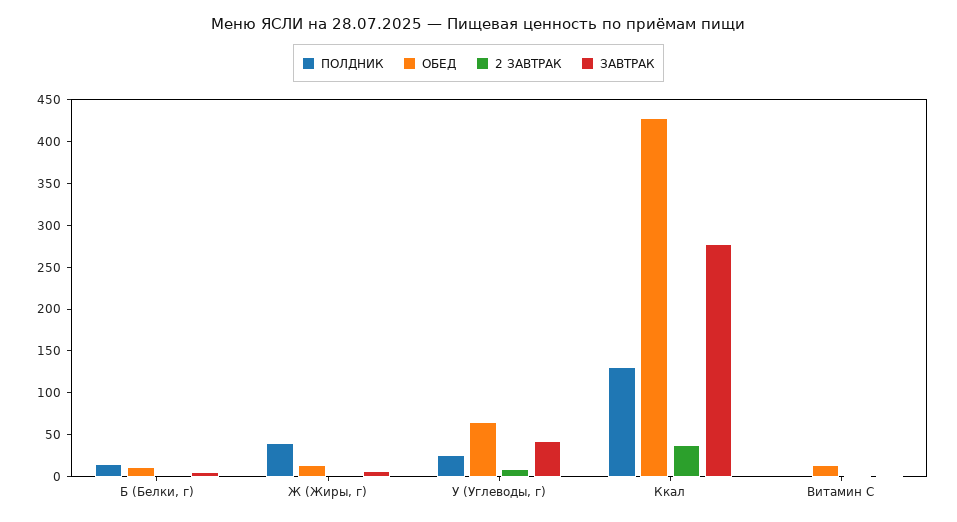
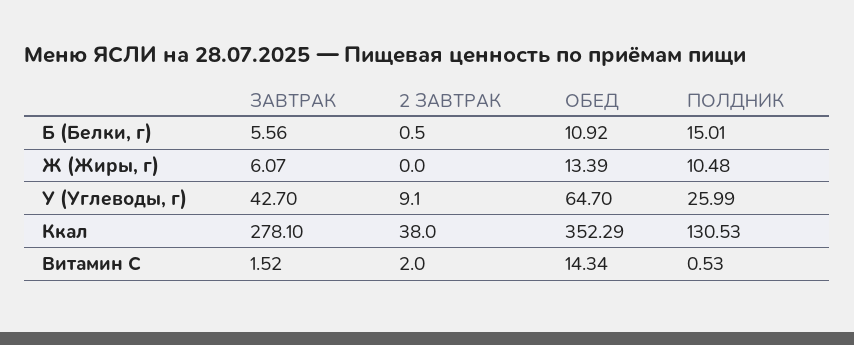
  {
    "ПОЛДНИК": {
      "Б (Белки, г)": 15.01,
-     "Ж (Жиры, г)": 40,
+     "Ж (Жиры, г)": 10.48,
      "У (Углеводы, г)": 25.99,
      "Ккал": 130.53,
      "Витамин С": 0.53
    },
    "ОБЕД": {
      "Б (Белки, г)": 10.92,
      "Ж (Жиры, г)": 13.39,
      "У (Углеводы, г)": 64.7,
-     "Ккал": 430,
+     "Ккал": 352.29,
      "Витамин С": 14.34
    },
    "2 ЗАВТРАК": {
      "Б (Белки, г)": 0.5,
      "Ж (Жиры, г)": 0,
      "У (Углеводы, г)": 9.1,
      "Ккал": 38,
      "Витамин С": 2
    },
    "ЗАВТРАК": {
      "Б (Белки, г)": 5.56,
      "Ж (Жиры, г)": 6.07,
      "У (Углеводы, г)": 42.7,
      "Ккал": 278.1,
      "Витамин С": 1.52
    }
  }

